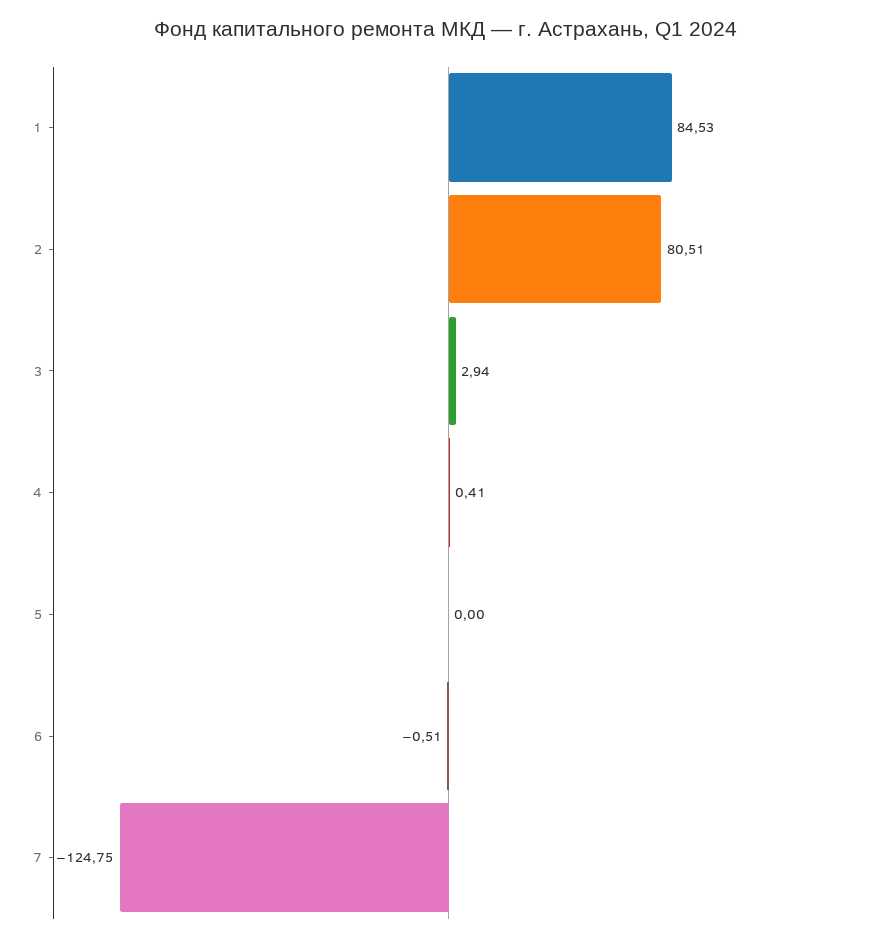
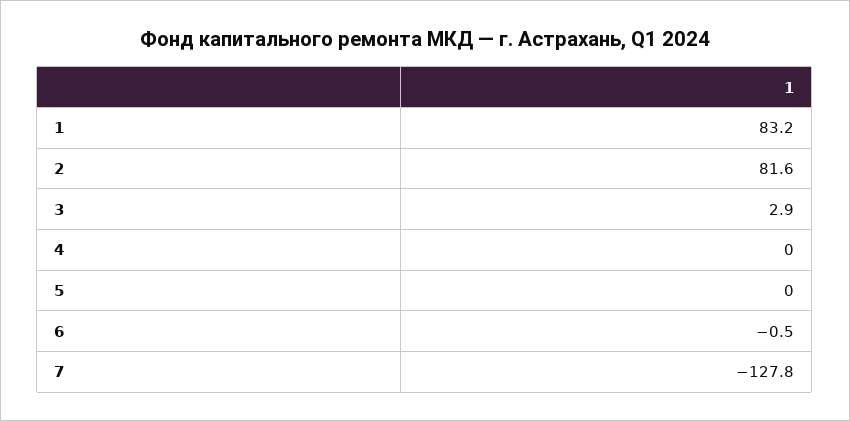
  {
-   "1": 84.53,
+   "1": 83.2,
-   "2": 80.51,
+   "2": 81.6,
    "3": 2.94,
-   "4": 0.41,
+   "4": 0,
    "5": 0,
    "6": -0.51,
-   "7": -124.75
+   "7": -127.8
  }

